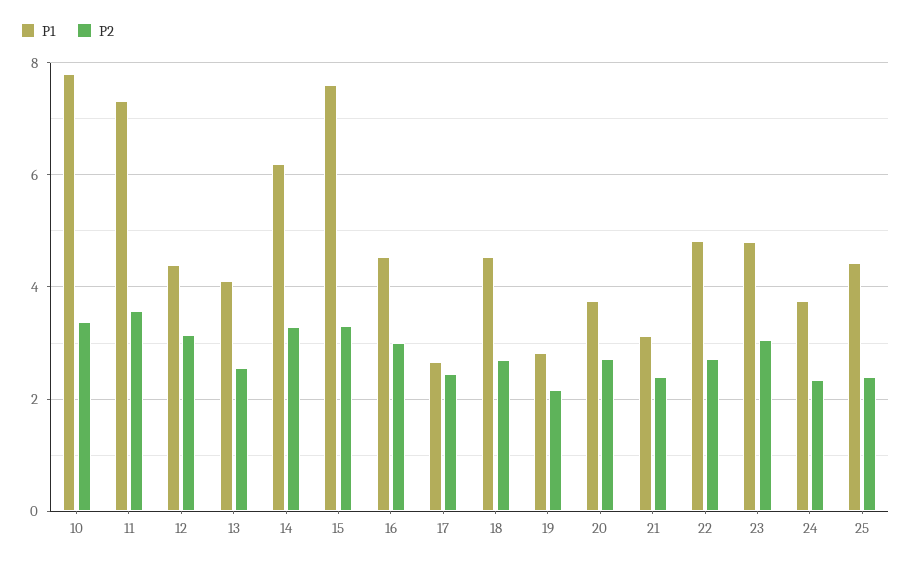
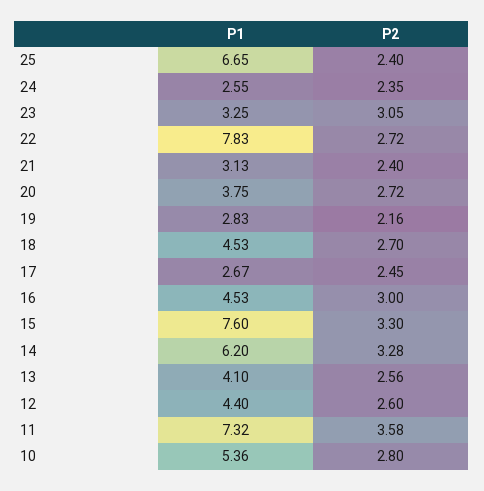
  {
    "P1": {
-     "10": 7.8,
+     "10": 5.36,
      "11": 7.32,
      "12": 4.4,
      "13": 4.1,
      "14": 6.2,
      "15": 7.6,
      "16": 4.53,
      "17": 2.67,
      "18": 4.53,
      "19": 2.83,
      "20": 3.75,
      "21": 3.13,
-     "22": 4.8,
+     "22": 7.83,
-     "23": 4.8,
+     "23": 3.25,
-     "24": 3.8,
+     "24": 2.55,
-     "25": 4.4
+     "25": 6.65
    },
    "P2": {
-     "10": 3.4,
+     "10": 2.8,
      "11": 3.58,
-     "12": 3.2,
+     "12": 2.6,
      "13": 2.56,
      "14": 3.28,
      "15": 3.3,
      "16": 3,
      "17": 2.45,
      "18": 2.7,
      "19": 2.16,
      "20": 2.72,
      "21": 2.4,
      "22": 2.72,
      "23": 3.05,
      "24": 2.35,
      "25": 2.4
    }
  }

